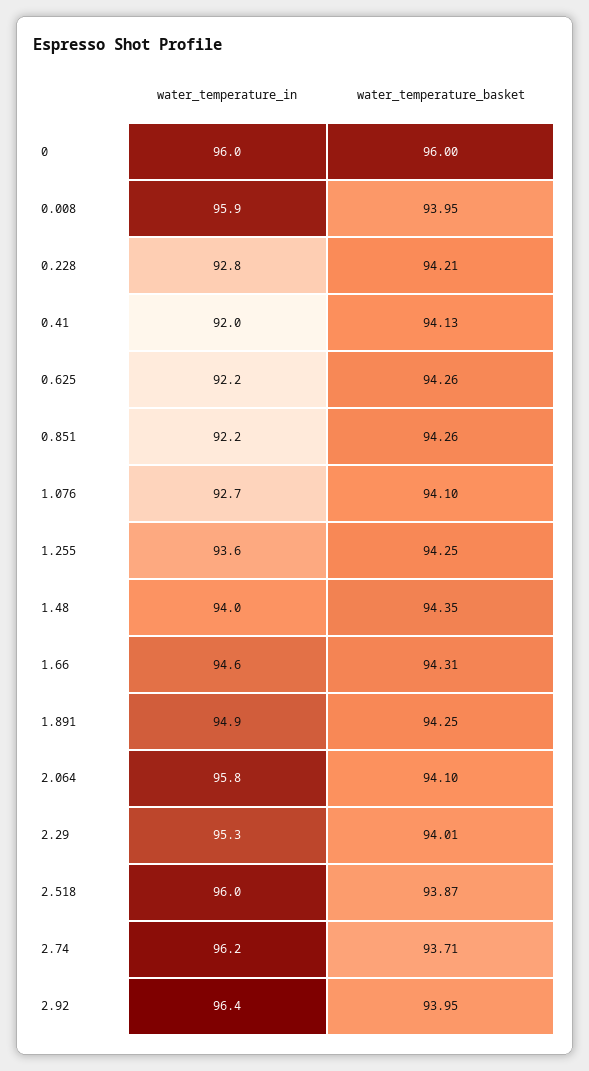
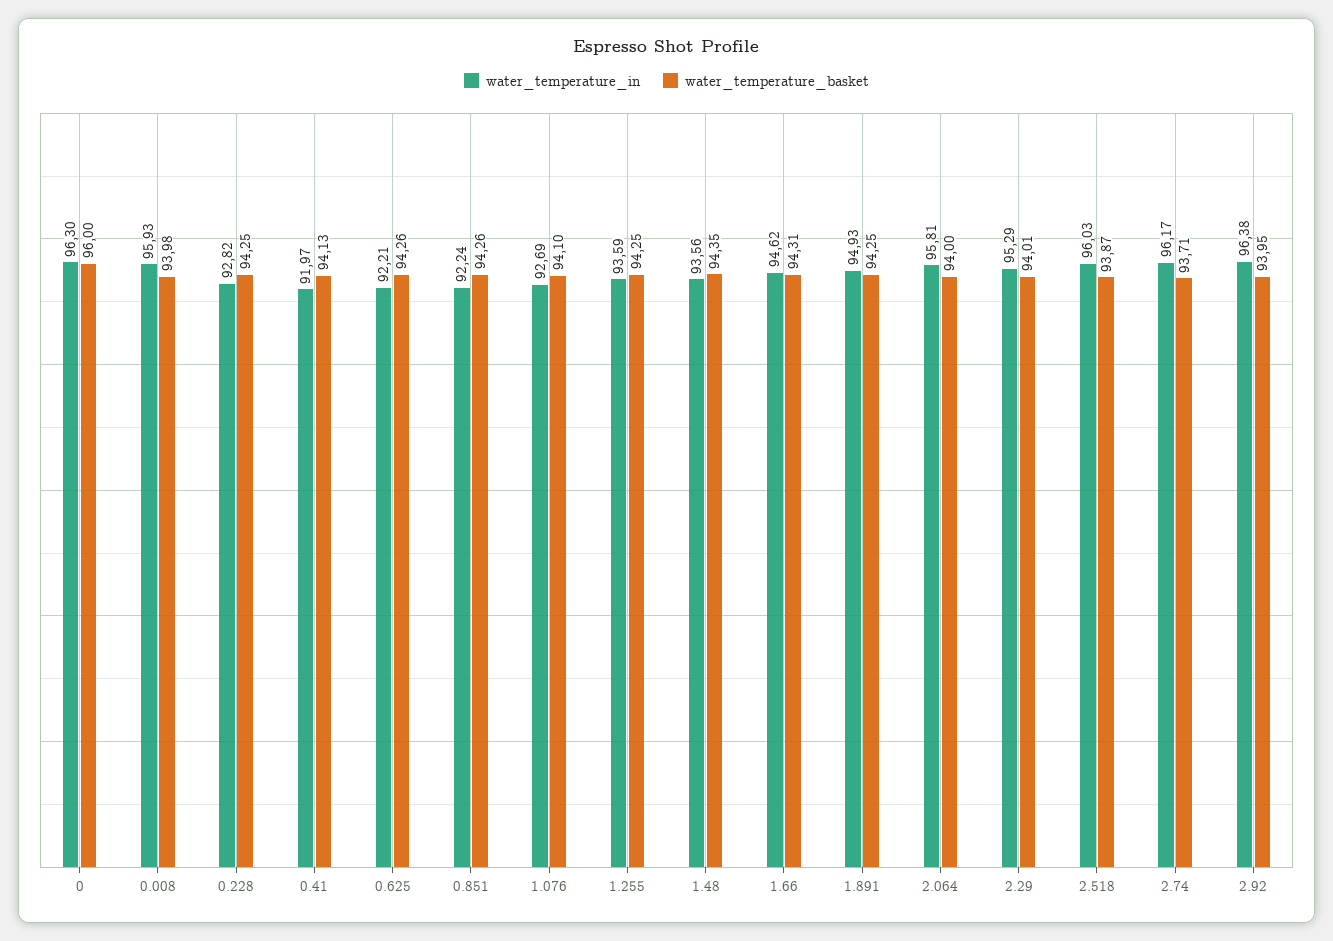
  {
    "water_temperature_in": {
-     "0": 96,
+     "0": 96.3,
      "0.008": 95.93,
      "0.228": 92.82,
      "0.41": 91.97,
      "0.625": 92.21,
      "0.851": 92.24,
      "1.076": 92.69,
      "1.255": 93.59,
-     "1.48": 94,
+     "1.48": 93.56,
      "1.66": 94.62,
      "1.891": 94.93,
      "2.064": 95.81,
      "2.29": 95.29,
      "2.518": 96.03,
      "2.74": 96.17,
      "2.92": 96.38
    },
    "water_temperature_basket": {
      "0": 96,
-     "0.008": 93.95,
+     "0.008": 93.98,
-     "0.228": 94.21,
+     "0.228": 94.25,
      "0.41": 94.13,
      "0.625": 94.26,
      "0.851": 94.26,
      "1.076": 94.1,
      "1.255": 94.25,
      "1.48": 94.35,
      "1.66": 94.31,
      "1.891": 94.25,
-     "2.064": 94.1,
+     "2.064": 94,
      "2.29": 94.01,
      "2.518": 93.87,
      "2.74": 93.71,
      "2.92": 93.95
    }
  }

